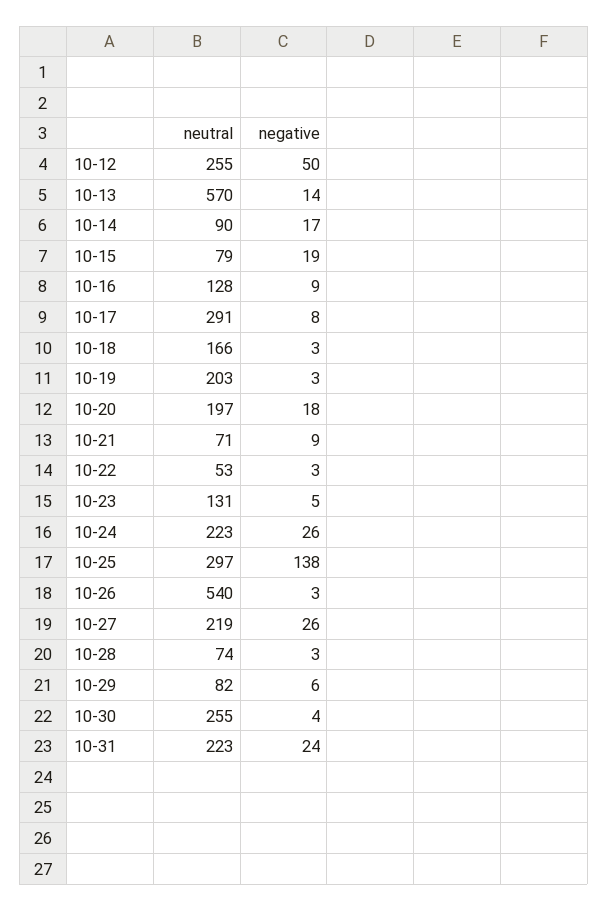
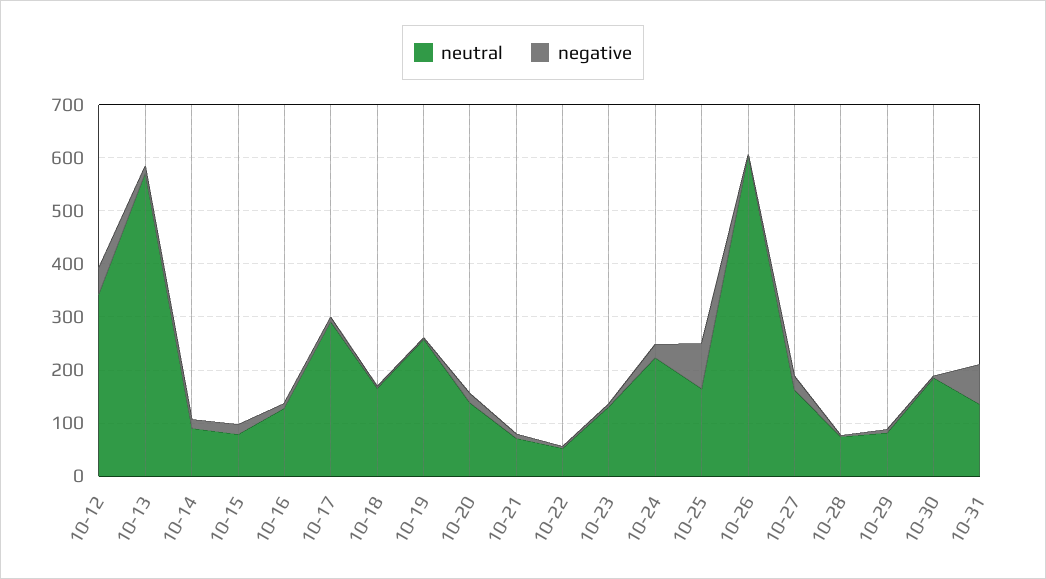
  {
    "neutral": {
-     "10-12": 255,
+     "10-12": 340,
      "10-13": 570,
      "10-14": 90,
      "10-15": 79,
      "10-16": 128,
      "10-17": 291,
      "10-18": 166,
-     "10-19": 203,
+     "10-19": 260,
-     "10-20": 197,
+     "10-20": 140,
      "10-21": 71,
      "10-22": 53,
      "10-23": 131,
      "10-24": 223,
-     "10-25": 297,
+     "10-25": 160,
-     "10-26": 540,
+     "10-26": 600,
-     "10-27": 219,
+     "10-27": 160,
      "10-28": 74,
      "10-29": 82,
-     "10-30": 255,
+     "10-30": 180,
-     "10-31": 223
+     "10-31": 140
    },
    "negative": {
      "10-12": 50,
      "10-13": 14,
      "10-14": 17,
      "10-15": 19,
      "10-16": 9,
      "10-17": 8,
      "10-18": 3,
      "10-19": 3,
      "10-20": 18,
      "10-21": 9,
      "10-22": 3,
      "10-23": 5,
      "10-24": 26,
-     "10-25": 138,
+     "10-25": 80,
      "10-26": 3,
      "10-27": 26,
      "10-28": 3,
      "10-29": 6,
      "10-30": 4,
-     "10-31": 24
+     "10-31": 80
    }
  }

